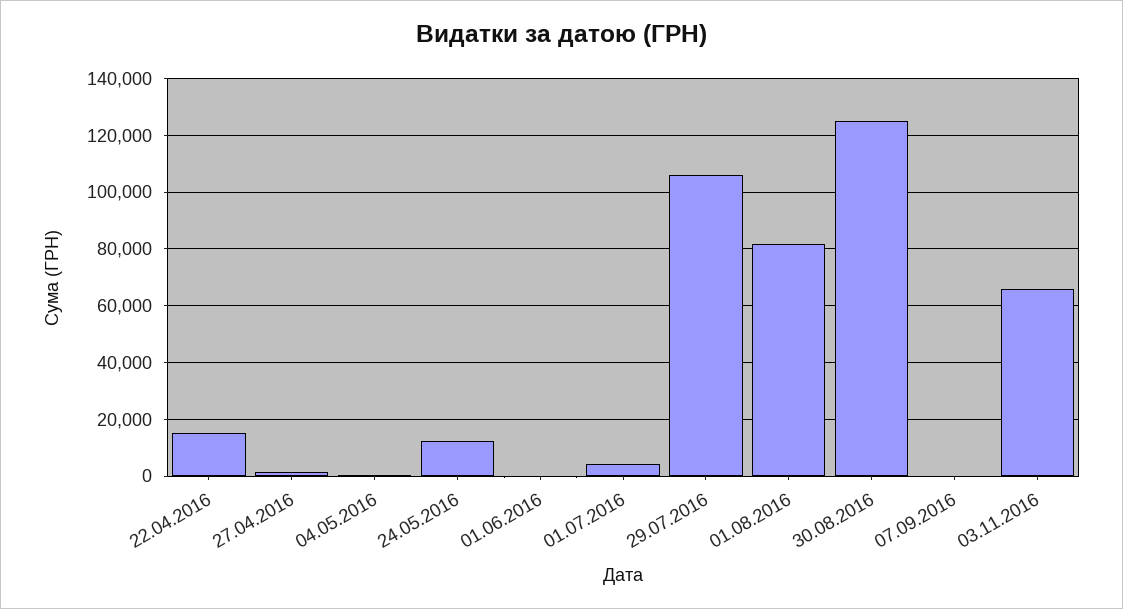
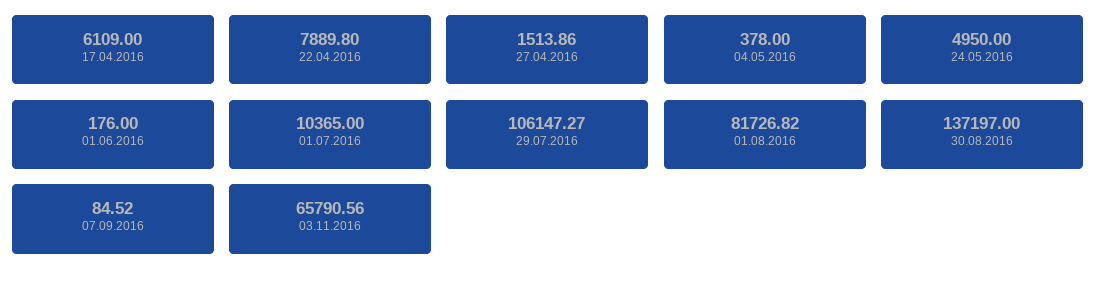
  {
-   "22.04.2016": 15000,
+   "22.04.2016": 7889.8,
    "27.04.2016": 1513.86,
    "04.05.2016": 378,
-   "24.05.2016": 12500,
+   "24.05.2016": 4950,
    "01.06.2016": 176,
-   "01.07.2016": 5000,
+   "01.07.2016": 10365,
    "29.07.2016": 106147.27,
    "01.08.2016": 81726.82,
-   "30.08.2016": 125000,
+   "30.08.2016": 137197,
    "07.09.2016": 84.52,
-   "03.11.2016": 65790.56
+   "03.11.2016": 65790.56,
+   "17.04.2016": 6109
  }

